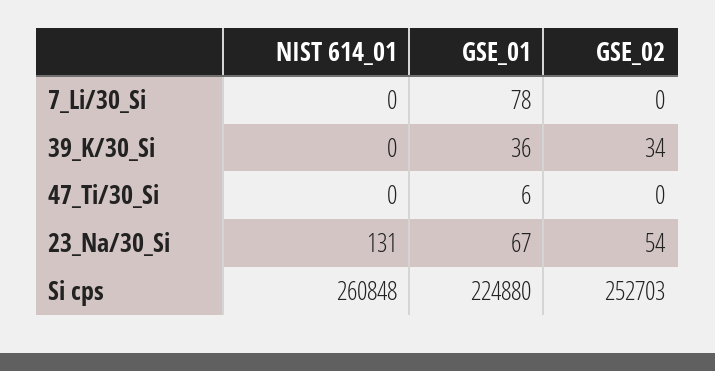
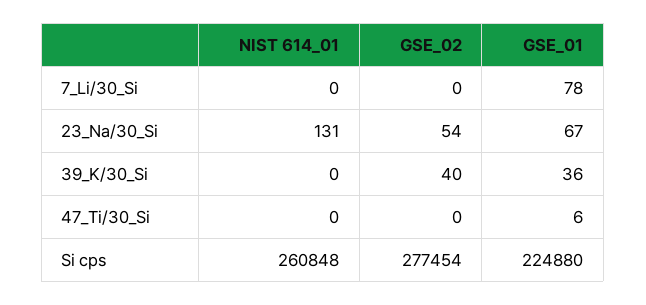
  {
    "NIST 614_01": {
      "7_Li/30_Si": 0,
      "39_K/30_Si": 0,
      "47_Ti/30_Si": 0,
      "23_Na/30_Si": 131,
      "Si cps": 260848
    },
    "GSE_01": {
      "7_Li/30_Si": 78,
      "39_K/30_Si": 36,
      "47_Ti/30_Si": 6,
      "23_Na/30_Si": 67,
      "Si cps": 224880
    },
    "GSE_02": {
      "7_Li/30_Si": 0,
-     "39_K/30_Si": 34,
+     "39_K/30_Si": 40,
      "47_Ti/30_Si": 0,
      "23_Na/30_Si": 54,
-     "Si cps": 252703
+     "Si cps": 277454
    }
  }

